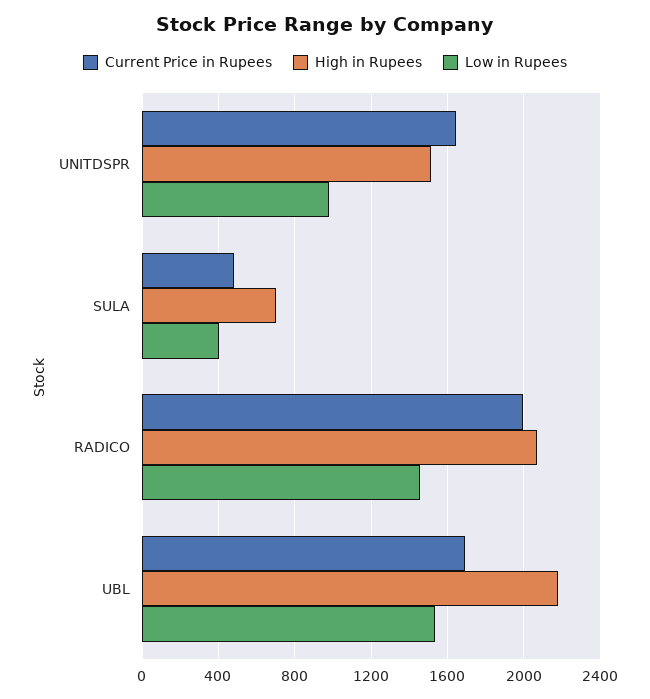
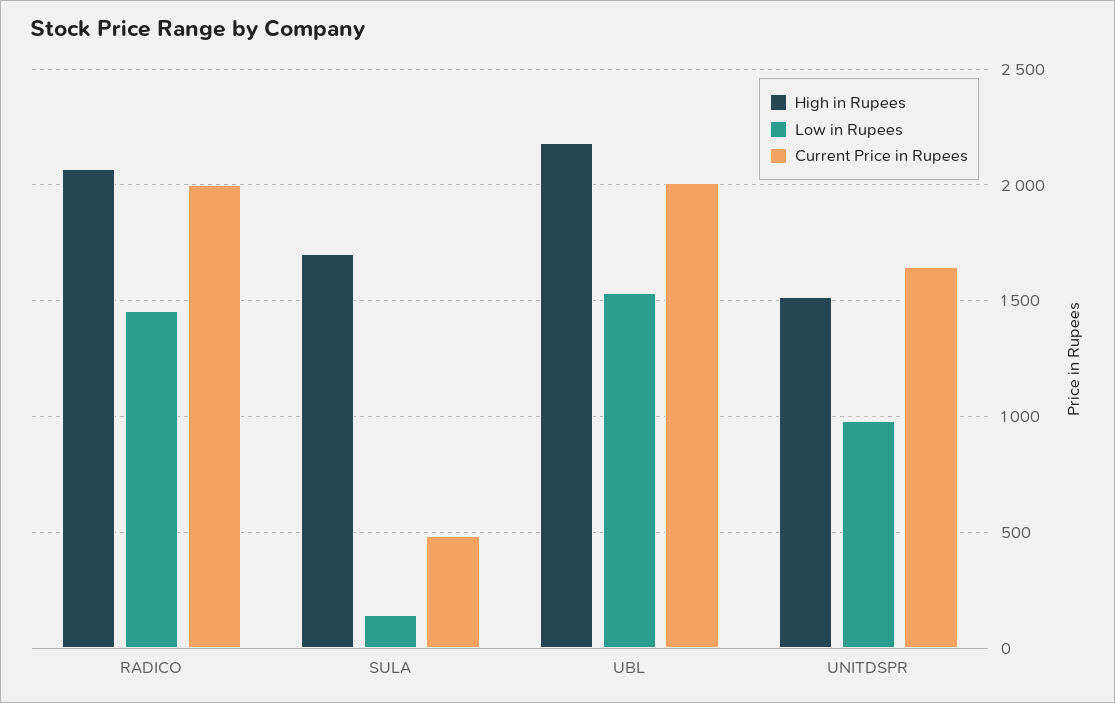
  {
    "Current Price in Rupees": {
      "UNITDSPR": 1650,
      "SULA": 500,
      "RADICO": 2000,
-     "UBL": 1700
+     "UBL": 2000
    },
    "High in Rupees": {
      "UNITDSPR": 1500,
-     "SULA": 700,
+     "SULA": 1700,
      "RADICO": 2050,
      "UBL": 2200
    },
    "Low in Rupees": {
      "UNITDSPR": 1000,
-     "SULA": 400,
+     "SULA": 150,
      "RADICO": 1450,
      "UBL": 1550
    }
  }

